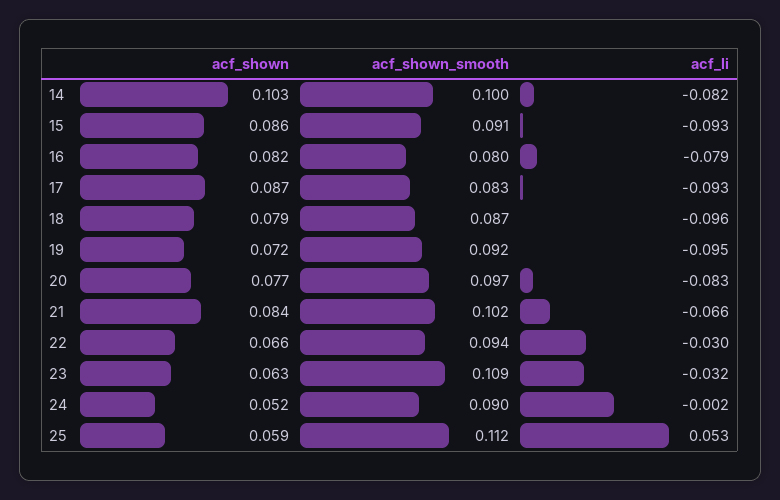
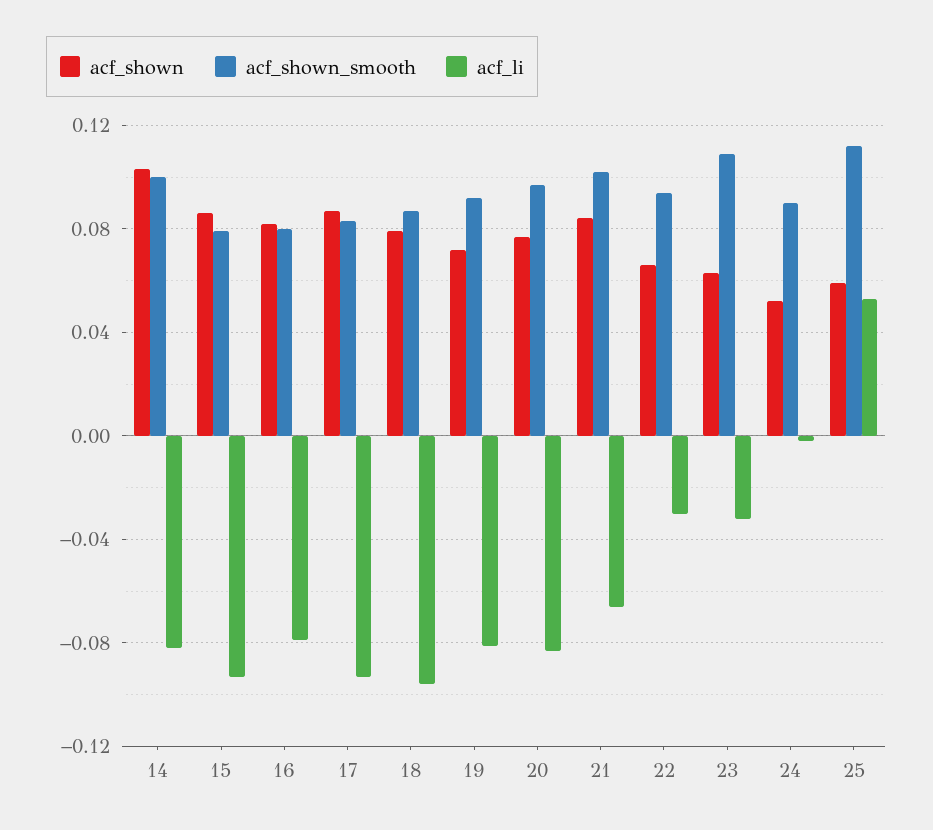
  {
    "acf_shown": {
      "14": 0.103,
      "15": 0.086,
      "16": 0.082,
      "17": 0.087,
      "18": 0.079,
      "19": 0.072,
      "20": 0.077,
      "21": 0.084,
      "22": 0.066,
      "23": 0.063,
      "24": 0.052,
      "25": 0.059
    },
    "acf_shown_smooth": {
      "14": 0.1,
-     "15": 0.091,
+     "15": 0.08,
      "16": 0.08,
      "17": 0.083,
      "18": 0.087,
      "19": 0.092,
      "20": 0.097,
      "21": 0.102,
      "22": 0.094,
      "23": 0.109,
      "24": 0.09,
      "25": 0.112
    },
    "acf_li": {
      "14": -0.082,
      "15": -0.093,
      "16": -0.079,
      "17": -0.093,
      "18": -0.096,
-     "19": -0.095,
+     "19": -0.08,
      "20": -0.083,
      "21": -0.066,
      "22": -0.03,
      "23": -0.032,
      "24": -0.002,
      "25": 0.053
    }
  }

